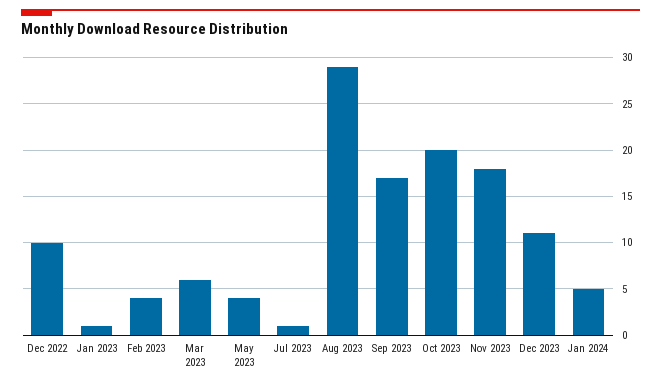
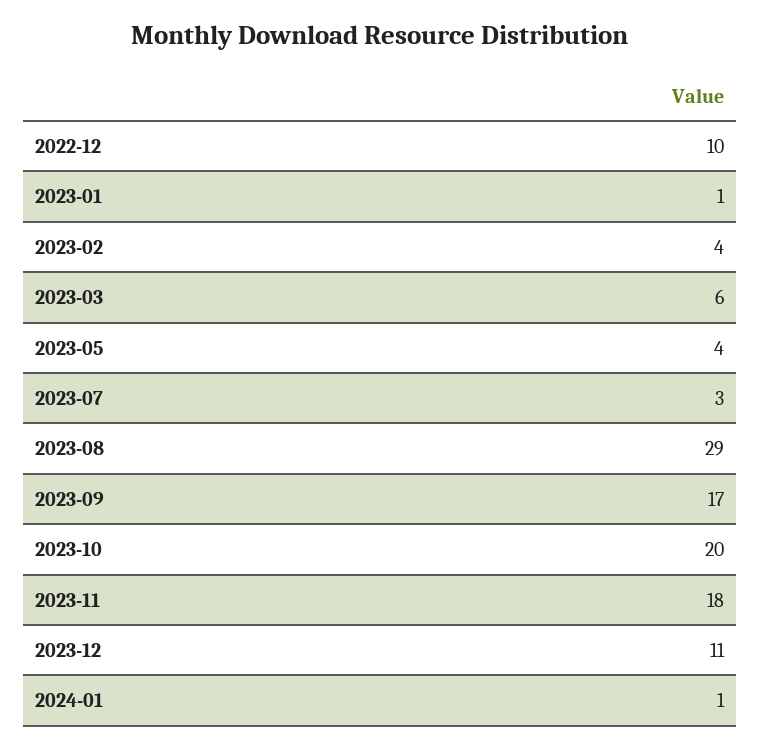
  {
    "Dec 2022": 10,
    "Jan 2023": 1,
    "Feb 2023": 4,
    "Mar 2023": 6,
    "May 2023": 4,
-   "Jul 2023": 1,
+   "Jul 2023": 3,
    "Aug 2023": 29,
    "Sep 2023": 17,
    "Oct 2023": 20,
    "Nov 2023": 18,
    "Dec 2023": 11,
-   "Jan 2024": 5
+   "Jan 2024": 1
  }

